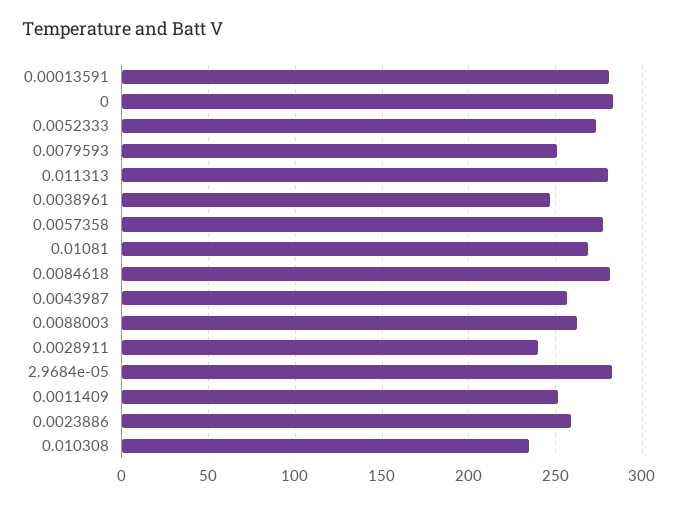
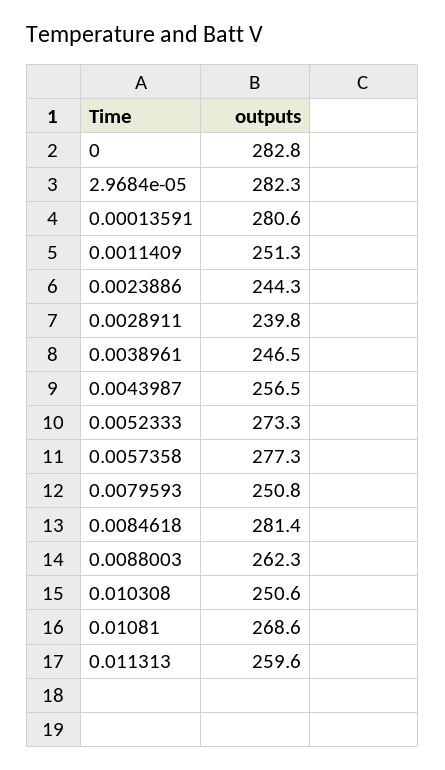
  {
    "0.00013591": 280.6,
    "0": 282.8,
    "0.0052333": 273.3,
    "0.0079593": 250.8,
-   "0.011313": 280,
+   "0.011313": 259.6,
    "0.0038961": 246.5,
    "0.0057358": 277.3,
    "0.01081": 268.6,
    "0.0084618": 281.4,
    "0.0043987": 256.5,
    "0.0088003": 262.3,
    "0.0028911": 239.8,
    "2.9684e-05": 282.3,
    "0.0011409": 251.3,
-   "0.0023886": 260,
+   "0.0023886": 244.3,
-   "0.010308": 235
+   "0.010308": 250.6
  }

